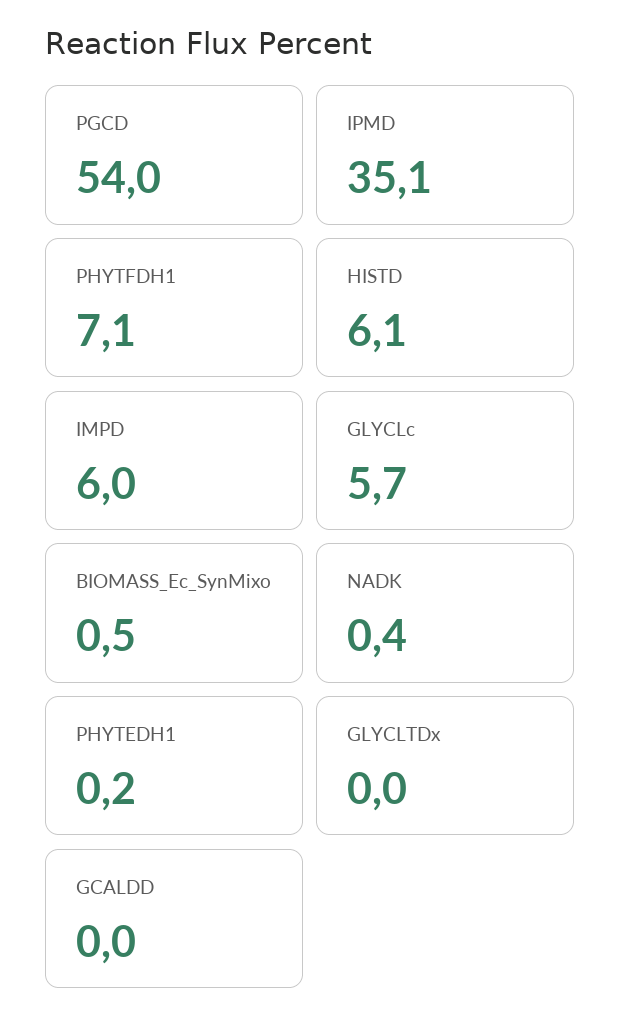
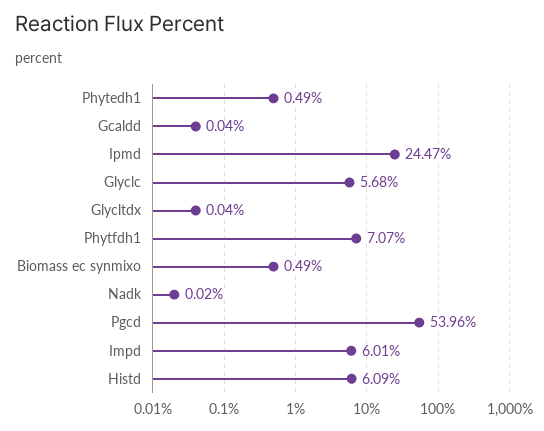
  {
    "PGCD": 53.96,
-   "IPMD": 35.1,
+   "IPMD": 24.47,
    "PHYTFDH1": 7.07,
    "HISTD": 6.09,
    "IMPD": 6.01,
    "GLYCLc": 5.68,
    "BIOMASS_Ec_SynMixo": 0.49,
-   "NADK": 0.4,
+   "NADK": 0.02,
-   "PHYTEDH1": 0.2,
+   "PHYTEDH1": 0.49,
    "GLYCLTDx": 0.04,
    "GCALDD": 0.04
  }

